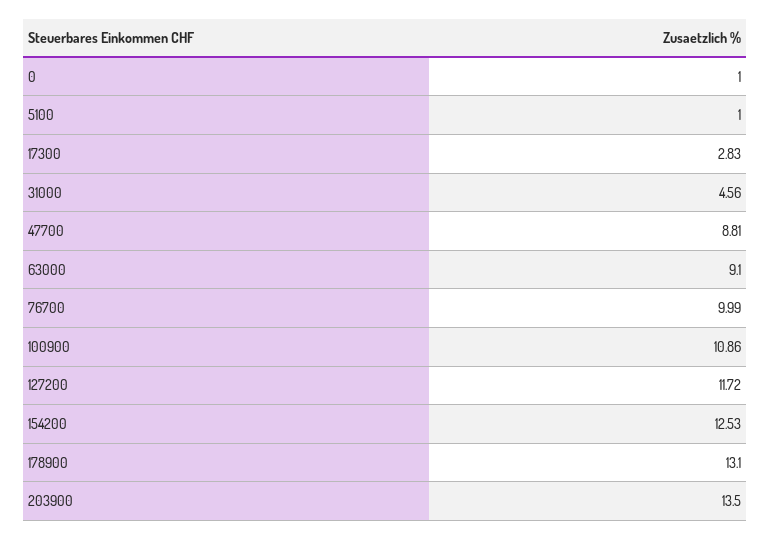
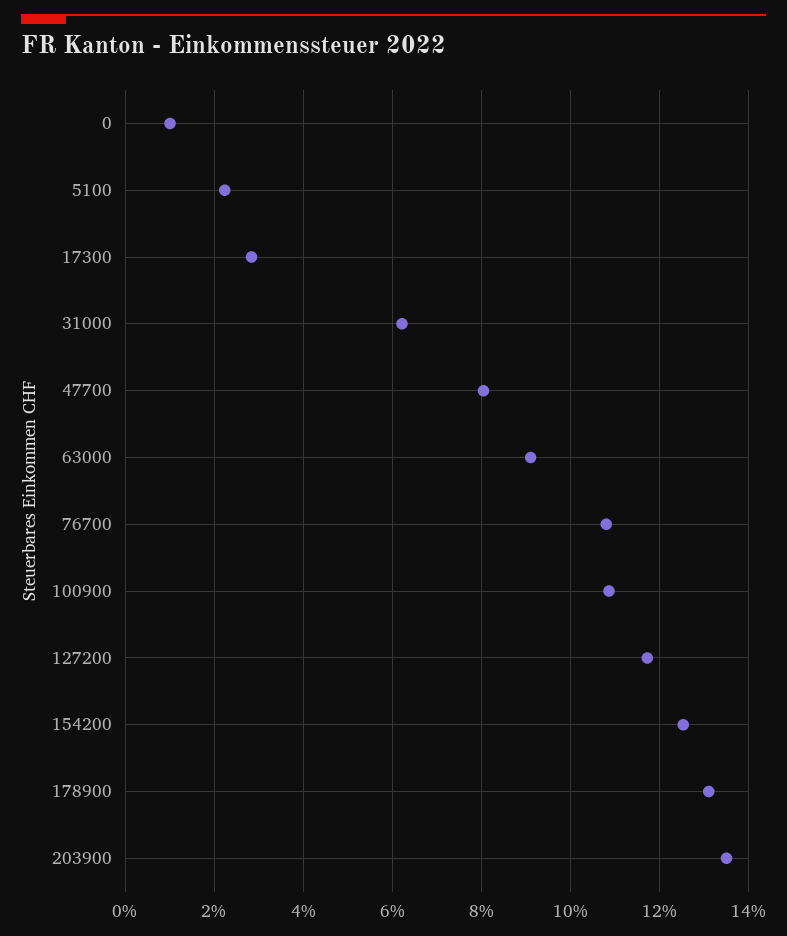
  {
    "0": 1,
-   "5100": 1,
+   "5100": 2.2,
    "17300": 2.83,
-   "31000": 4.56,
+   "31000": 6.2,
-   "47700": 8.81,
+   "47700": 8,
    "63000": 9.1,
-   "76700": 9.99,
+   "76700": 10.8,
    "100900": 10.86,
    "127200": 11.72,
    "154200": 12.53,
    "178900": 13.1,
    "203900": 13.5
  }

